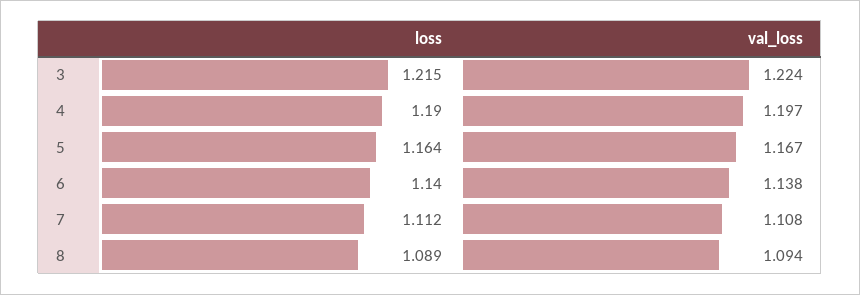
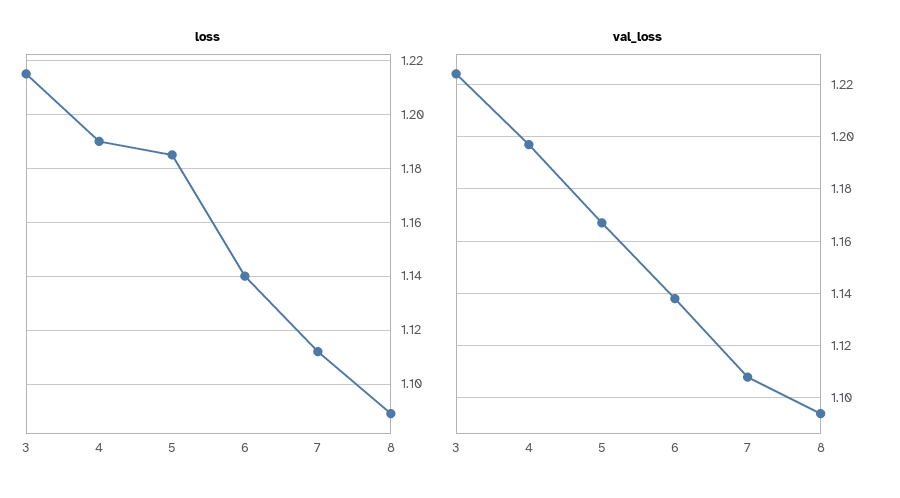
  {
    "loss": {
      "3": 1.215,
      "4": 1.19,
-     "5": 1.164,
+     "5": 1.185,
      "6": 1.14,
      "7": 1.112,
      "8": 1.089
    },
    "val_loss": {
      "3": 1.224,
      "4": 1.197,
      "5": 1.167,
      "6": 1.138,
      "7": 1.108,
      "8": 1.094
    }
  }

